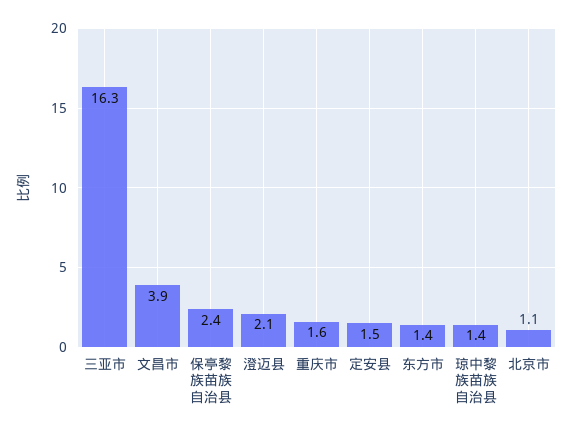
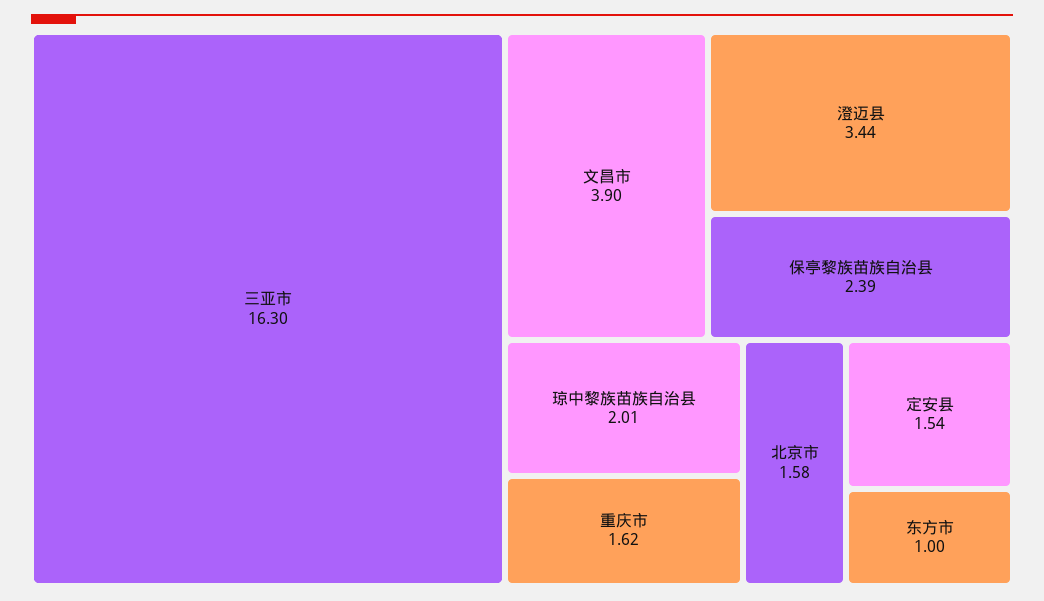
  {
    "三亚市": 16.3,
    "文昌市": 3.9,
    "保亭黎族苗族自治县": 2.39,
-   "澄迈县": 2.1,
+   "澄迈县": 3.44,
    "重庆市": 1.62,
    "定安县": 1.54,
-   "东方市": 1.4,
+   "东方市": 1,
-   "琼中黎族苗族自治县": 1.4,
+   "琼中黎族苗族自治县": 2.01,
-   "北京市": 1.1
+   "北京市": 1.58
  }

